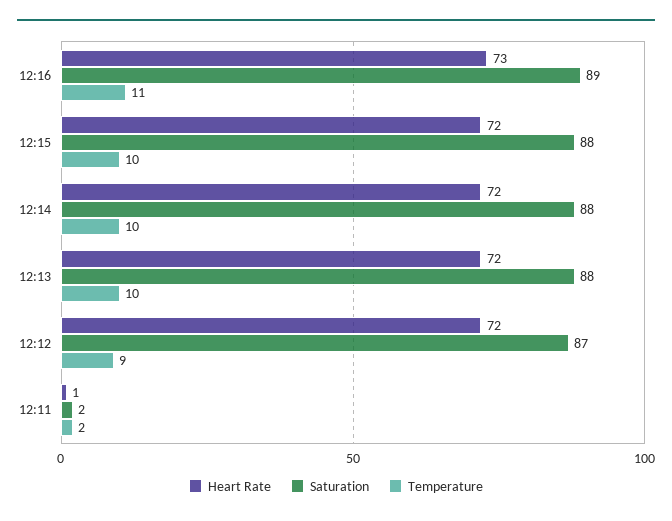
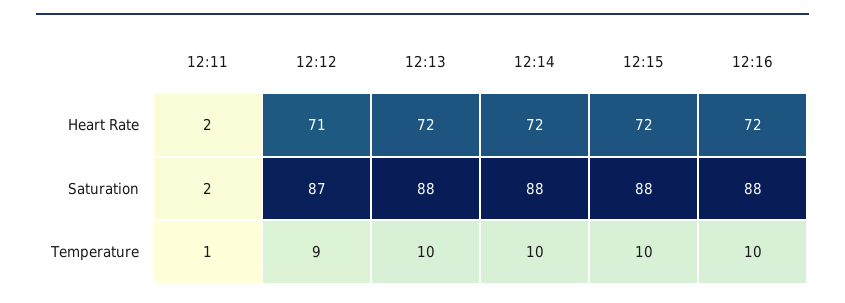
  {
    "Heart Rate": {
-     "12:16": 73,
+     "12:16": 72,
      "12:15": 72,
      "12:14": 72,
      "12:13": 72,
-     "12:12": 72,
+     "12:12": 71,
-     "12:11": 1
+     "12:11": 2
    },
    "Saturation": {
-     "12:16": 89,
+     "12:16": 88,
      "12:15": 88,
      "12:14": 88,
      "12:13": 88,
      "12:12": 87,
      "12:11": 2
    },
    "Temperature": {
-     "12:16": 11,
+     "12:16": 10,
      "12:15": 10,
      "12:14": 10,
      "12:13": 10,
      "12:12": 9,
-     "12:11": 2
+     "12:11": 1
    }
  }

